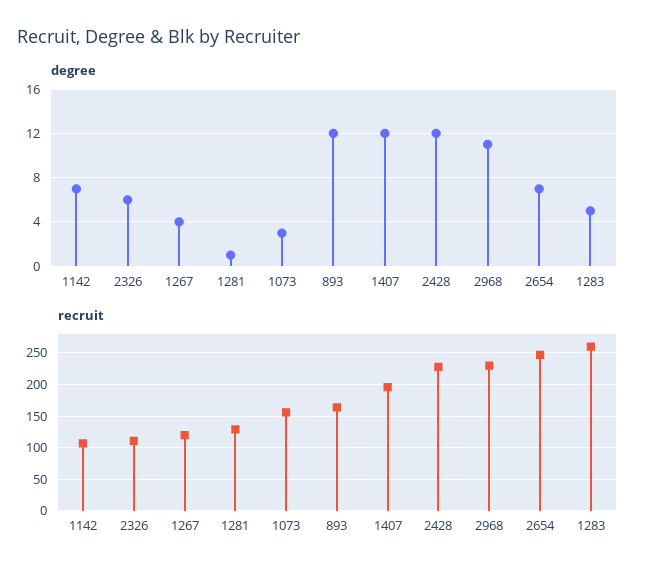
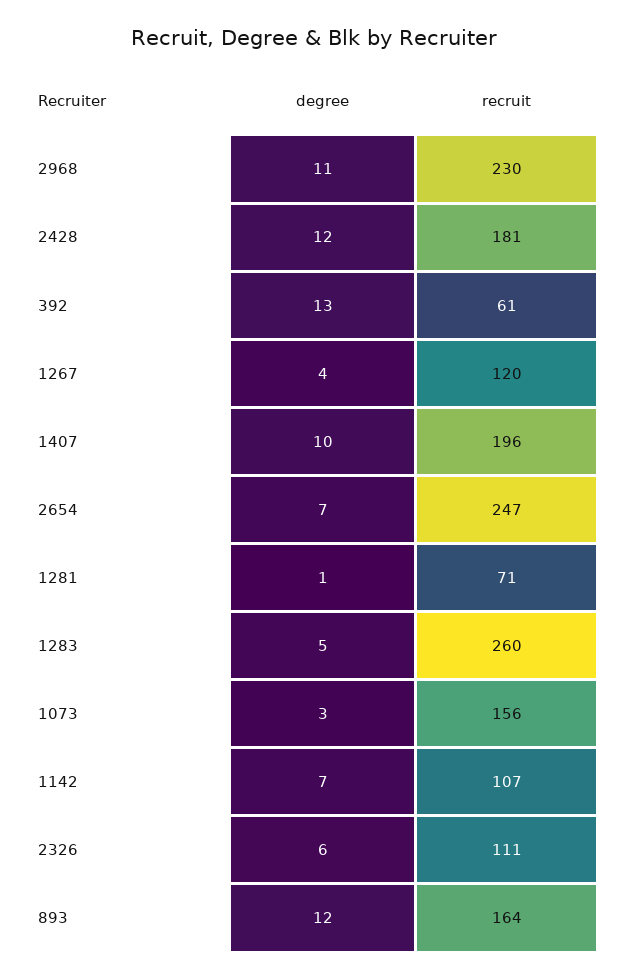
  {
    "degree": {
      "1142": 7,
      "2326": 6,
      "1267": 4,
      "1281": 1,
      "1073": 3,
      "893": 12,
-     "1407": 12,
+     "1407": 10,
      "2428": 12,
      "2968": 11,
      "2654": 7,
-     "1283": 5
+     "1283": 5,
+     "392": 13
    },
    "recruit": {
      "1142": 107,
      "2326": 111,
      "1267": 120,
-     "1281": 130,
+     "1281": 71,
      "1073": 156,
      "893": 164,
      "1407": 196,
-     "2428": 230,
+     "2428": 181,
      "2968": 230,
      "2654": 247,
-     "1283": 260
+     "1283": 260,
+     "392": 61
    }
  }

